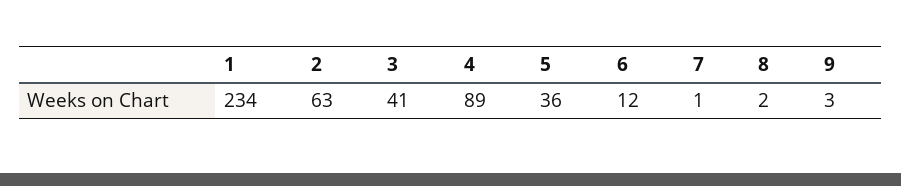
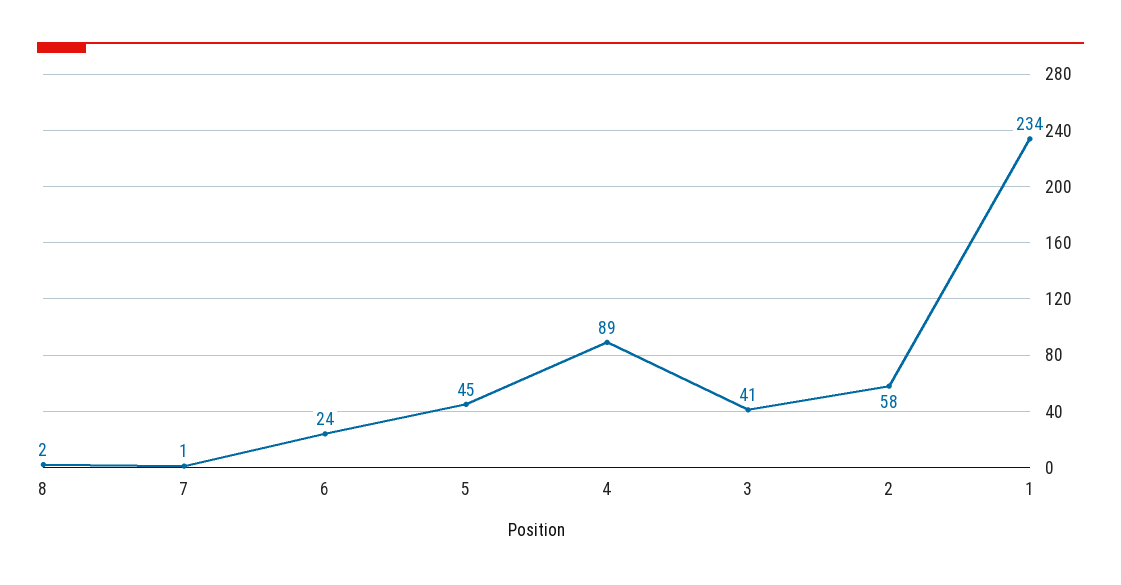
  {
    "1": 234,
-   "2": 63,
+   "2": 58,
    "3": 41,
    "4": 89,
-   "5": 36,
+   "5": 45,
-   "6": 12,
+   "6": 24,
    "7": 1,
-   "8": 2,
+   "8": 2
-   "9": 3
  }

